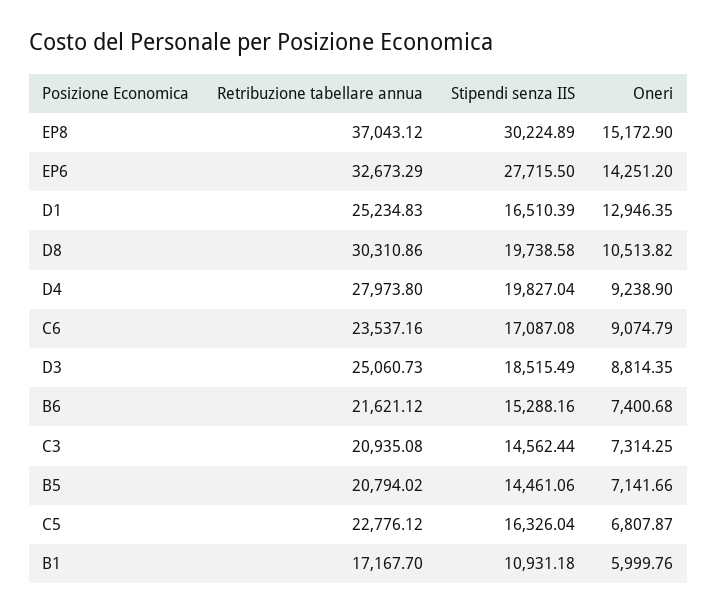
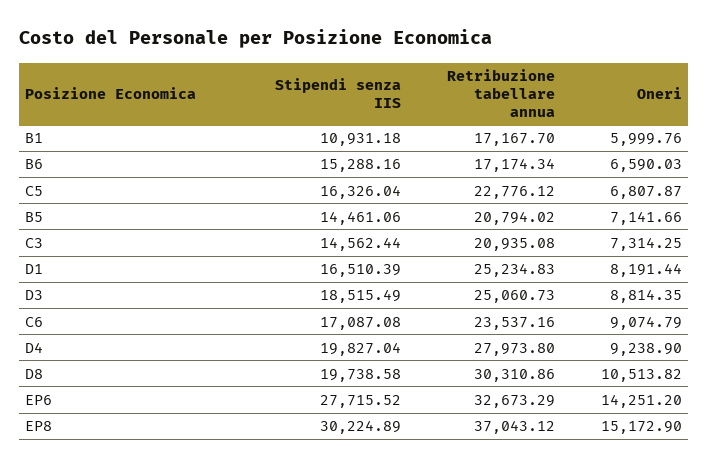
  {
    "Retribuzione tabellare annua": {
      "EP8": 37043.12,
      "EP6": 32673.29,
      "D1": 25234.83,
      "D8": 30310.86,
      "D4": 27973.8,
      "C6": 23537.16,
      "D3": 25060.73,
-     "B6": 21621.12,
+     "B6": 17174.34,
      "C3": 20935.08,
      "B5": 20794.02,
      "C5": 22776.12,
      "B1": 17167.7
    },
    "Stipendi senza IIS": {
      "EP8": 30224.89,
-     "EP6": 27715.5,
+     "EP6": 27715.52,
      "D1": 16510.39,
      "D8": 19738.58,
      "D4": 19827.04,
      "C6": 17087.08,
      "D3": 18515.49,
      "B6": 15288.16,
      "C3": 14562.44,
      "B5": 14461.06,
      "C5": 16326.04,
      "B1": 10931.18
    },
    "Oneri": {
      "EP8": 15172.9,
      "EP6": 14251.2,
-     "D1": 12946.35,
+     "D1": 8191.44,
      "D8": 10513.82,
      "D4": 9238.9,
      "C6": 9074.79,
      "D3": 8814.35,
-     "B6": 7400.68,
+     "B6": 6590.03,
      "C3": 7314.25,
      "B5": 7141.66,
      "C5": 6807.87,
      "B1": 5999.76
    }
  }

